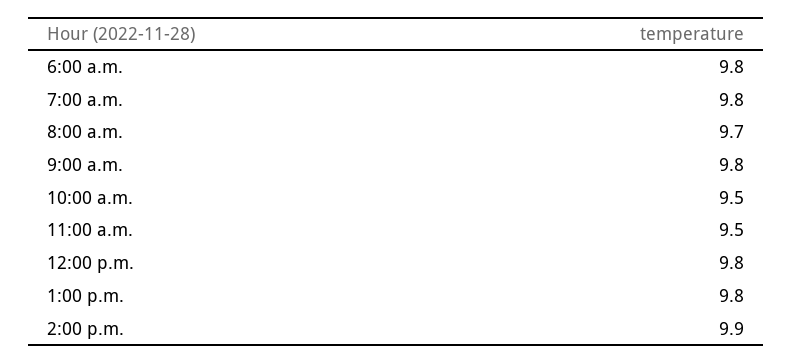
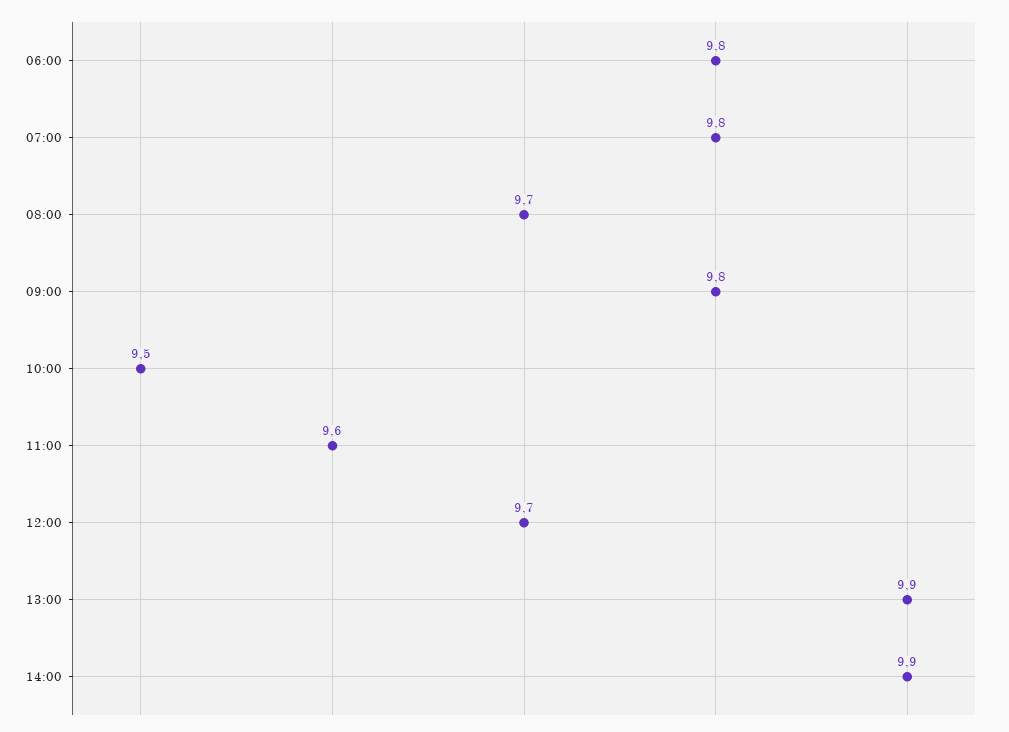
  {
    "6:00 a.m.": 9.8,
    "7:00 a.m.": 9.8,
    "8:00 a.m.": 9.7,
    "9:00 a.m.": 9.8,
    "10:00 a.m.": 9.5,
-   "11:00 a.m.": 9.5,
+   "11:00 a.m.": 9.6,
-   "12:00 p.m.": 9.8,
+   "12:00 p.m.": 9.7,
-   "1:00 p.m.": 9.8,
+   "1:00 p.m.": 9.9,
    "2:00 p.m.": 9.9
  }

